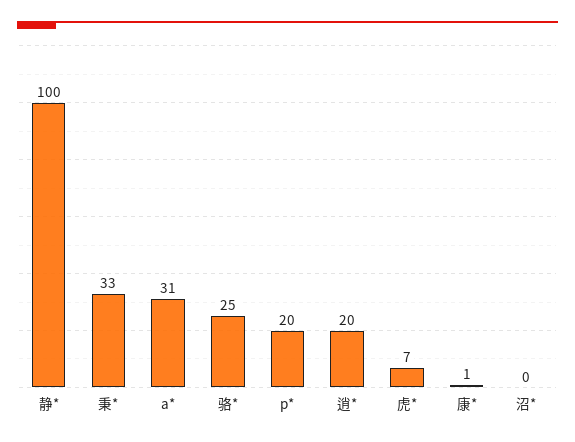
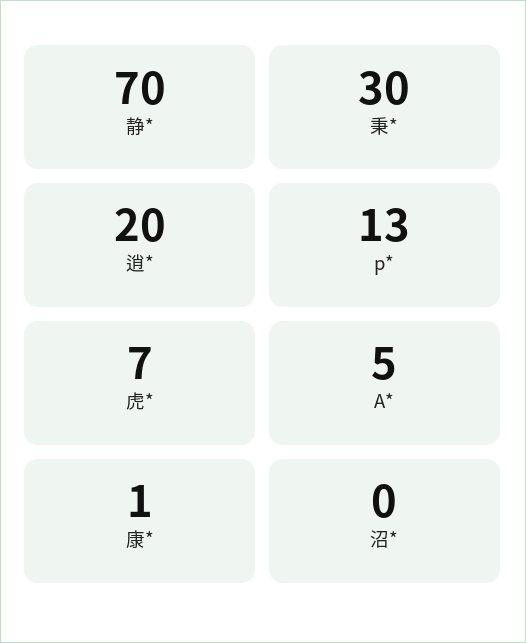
  {
-   "静*": 100,
+   "静*": 70,
-   "秉*": 33,
+   "秉*": 30,
-   "a*": 31,
+   "a*": 5,
-   "骆*": 25,
-   "p*": 20,
+   "p*": 13,
    "逍*": 20,
    "虎*": 7,
    "康*": 1,
    "沼*": 0
  }

